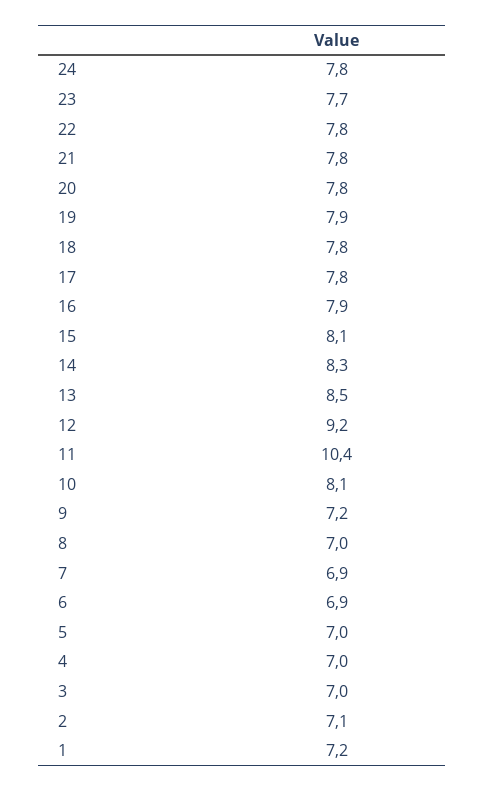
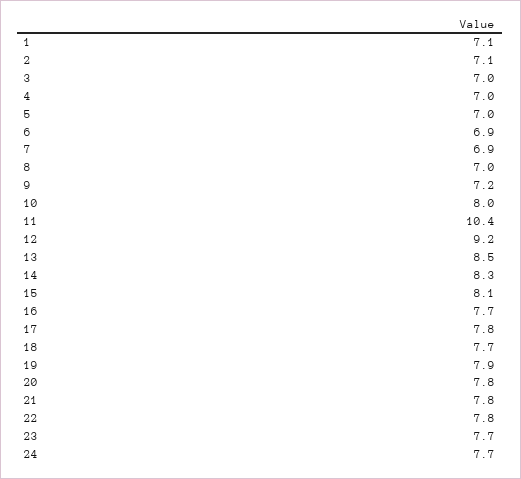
  {
-   "24": 7.8,
+   "24": 7.7,
    "23": 7.7,
    "22": 7.8,
    "21": 7.8,
    "20": 7.8,
    "19": 7.9,
-   "18": 7.8,
+   "18": 7.7,
    "17": 7.8,
-   "16": 7.9,
+   "16": 7.7,
    "15": 8.1,
    "14": 8.3,
    "13": 8.5,
    "12": 9.2,
    "11": 10.4,
-   "10": 8.1,
+   "10": 8,
    "9": 7.2,
    "8": 7,
    "7": 6.9,
    "6": 6.9,
    "5": 7,
    "4": 7,
    "3": 7,
    "2": 7.1,
-   "1": 7.2
+   "1": 7.1
  }

